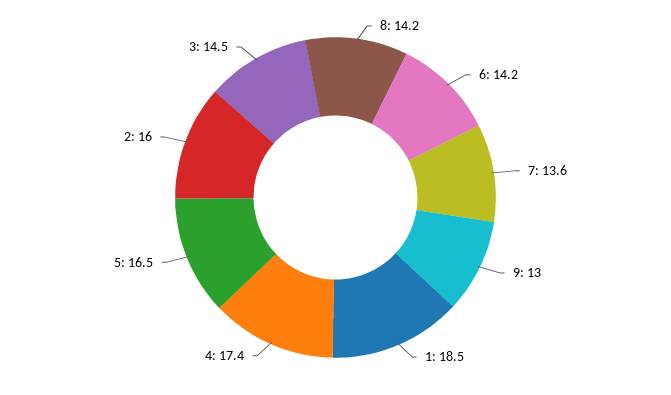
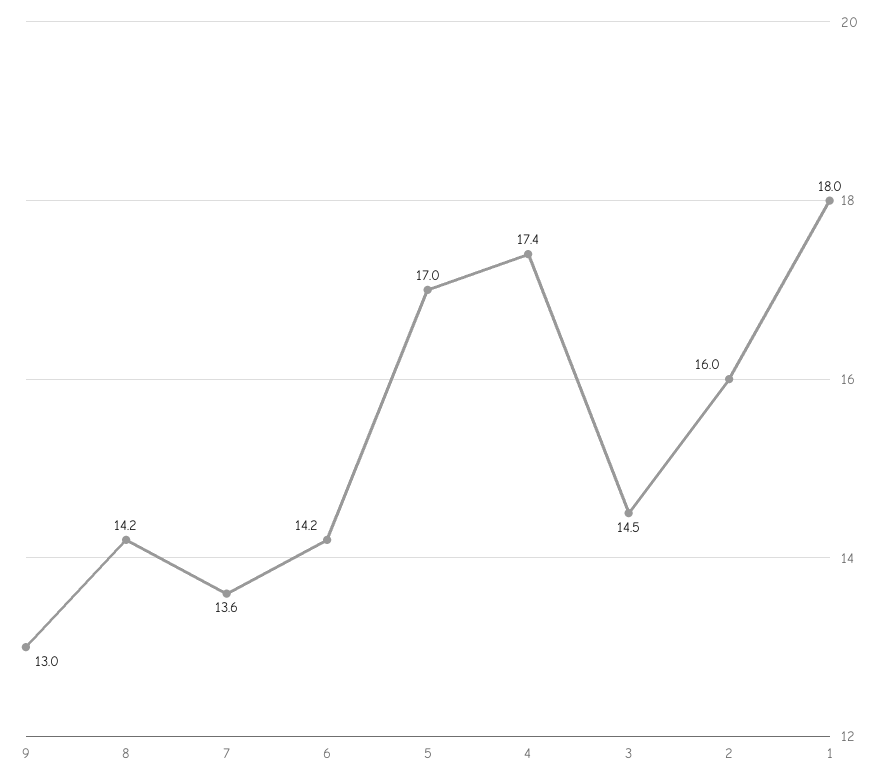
  {
    "8": 14.2,
    "6": 14.2,
    "7": 13.6,
    "9": 13,
-   "1": 18.5,
+   "1": 18,
    "4": 17.4,
-   "5": 16.5,
+   "5": 17,
    "2": 16,
    "3": 14.5
  }

